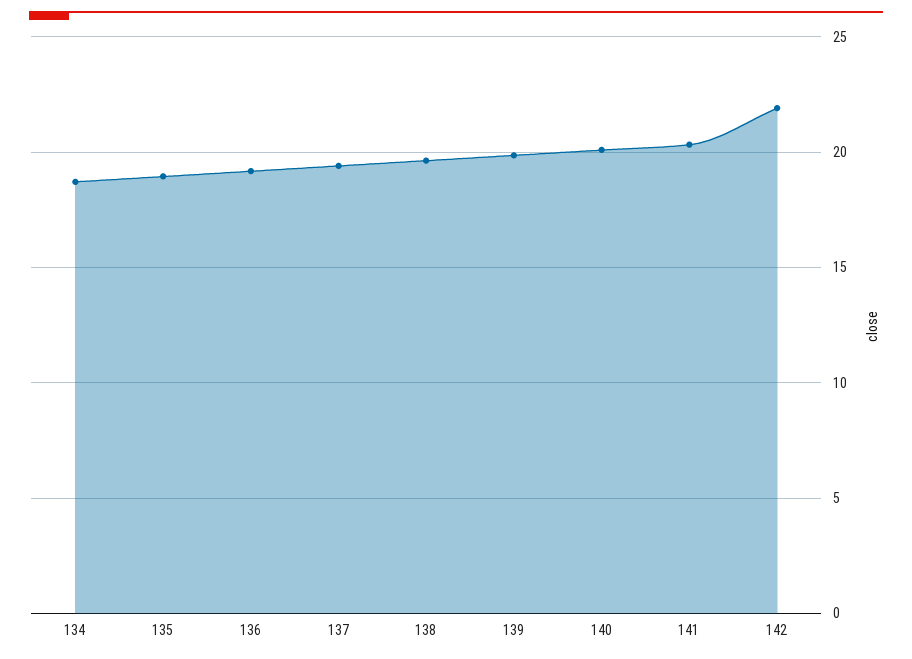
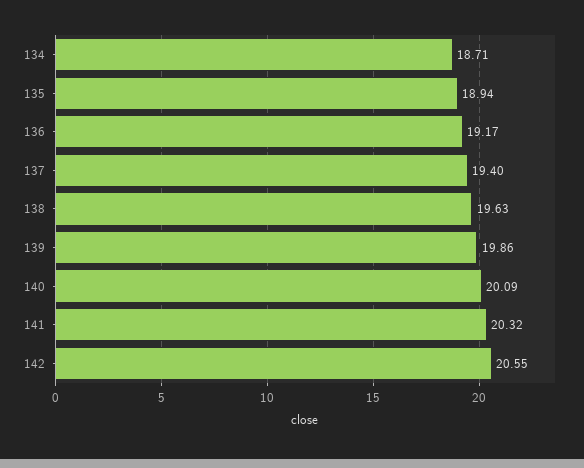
  {
    "134": 18.71,
    "135": 18.94,
    "136": 19.17,
    "137": 19.4,
    "138": 19.63,
    "139": 19.86,
    "140": 20.09,
    "141": 20.32,
-   "142": 22
+   "142": 20.55
  }

